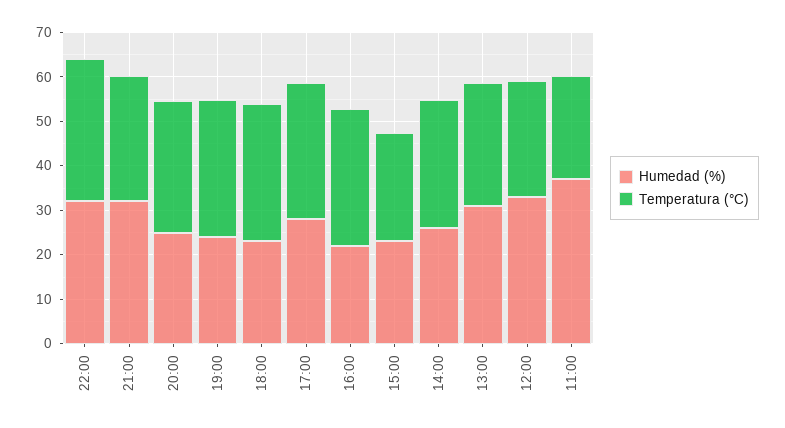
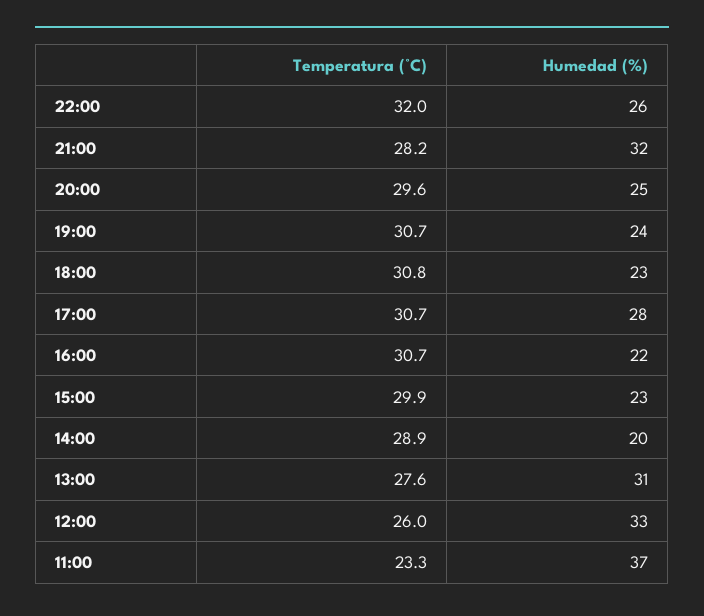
  {
    "Humedad (%)": {
-     "22:00": 32,
+     "22:00": 26,
      "21:00": 32,
      "20:00": 25,
      "19:00": 24,
      "18:00": 23,
      "17:00": 28,
      "16:00": 22,
      "15:00": 23,
-     "14:00": 26,
+     "14:00": 20,
      "13:00": 31,
      "12:00": 33,
      "11:00": 37
    },
    "Temperatura (°C)": {
      "22:00": 32,
      "21:00": 28.2,
      "20:00": 29.6,
      "19:00": 30.7,
      "18:00": 30.8,
      "17:00": 30.7,
      "16:00": 30.7,
-     "15:00": 24,
+     "15:00": 29.9,
      "14:00": 28.9,
      "13:00": 27.6,
      "12:00": 26,
      "11:00": 23.3
    }
  }

